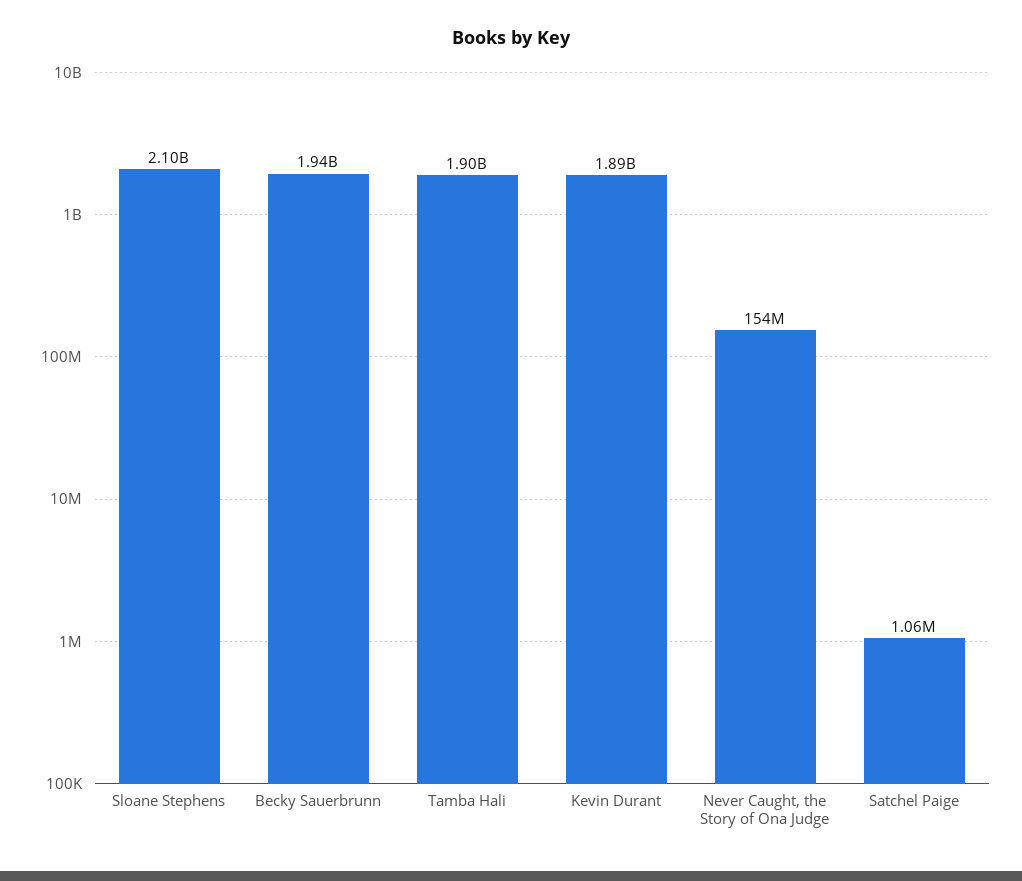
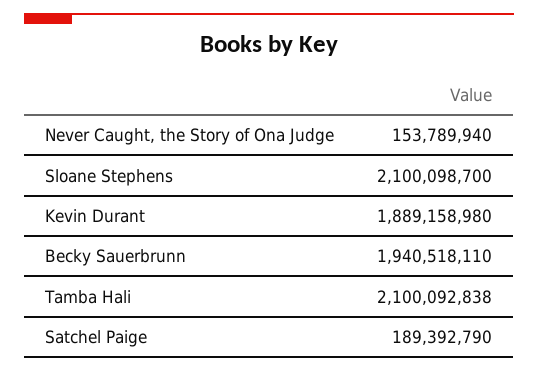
  {
    "Sloane Stephens": 2100098700,
    "Becky Sauerbrunn": 1940518110,
-   "Tamba Hali": 1900000000,
+   "Tamba Hali": 2100092838,
    "Kevin Durant": 1889158980,
    "Never Caught, the Story of Ona Judge": 153789940,
-   "Satchel Paige": 1060000
+   "Satchel Paige": 189392790
  }

